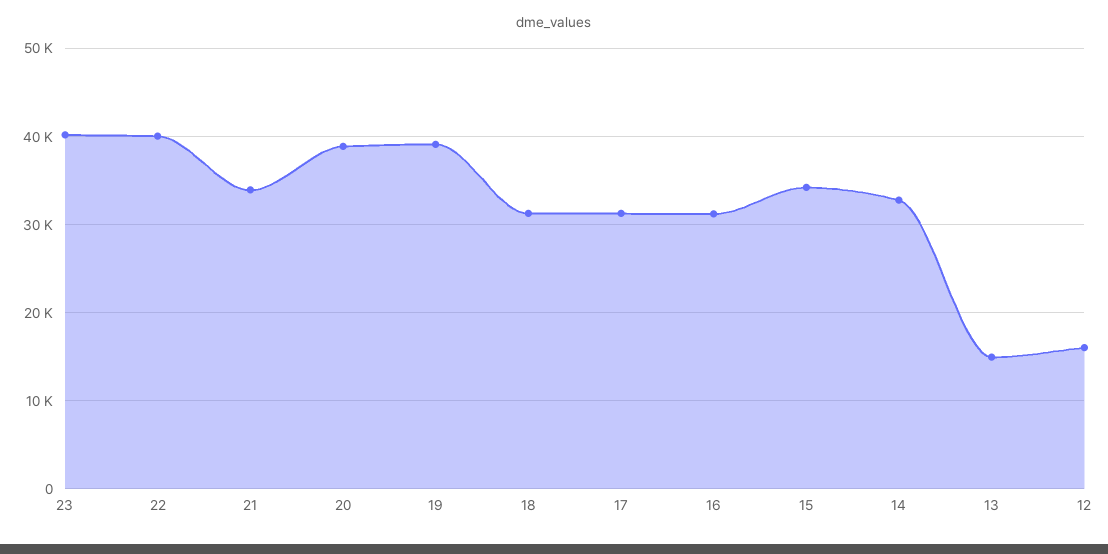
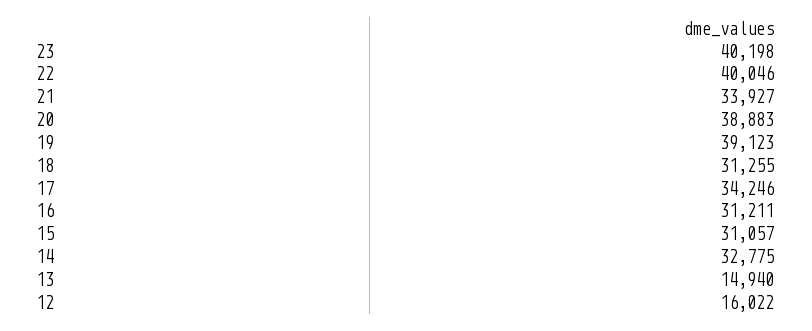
  {
    "23": 40198,
    "22": 40046,
    "21": 33927,
    "20": 38883,
    "19": 39123,
    "18": 31255,
-   "17": 31000,
+   "17": 34246,
    "16": 31211,
-   "15": 34000,
+   "15": 31057,
    "14": 32775,
    "13": 14940,
    "12": 16022
  }

